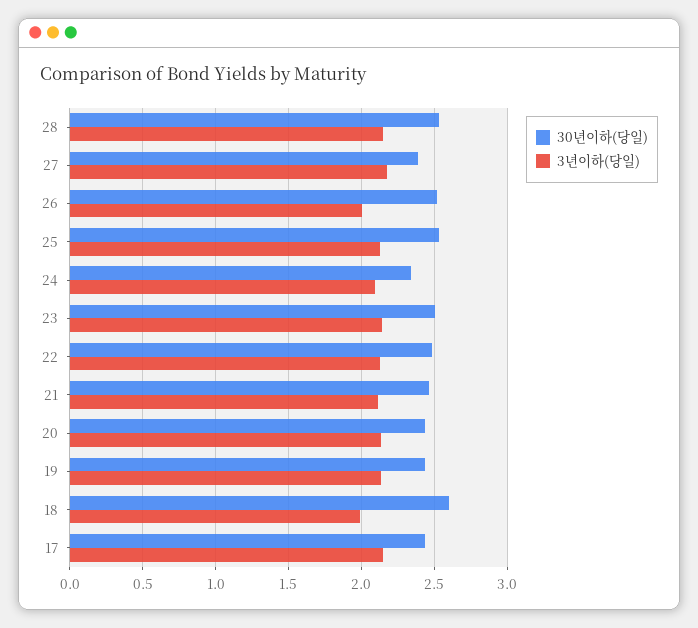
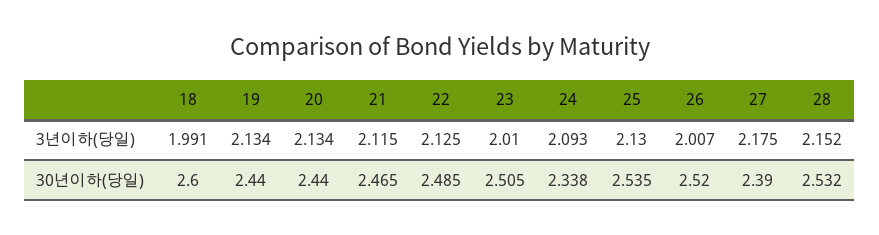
  {
    "30년이하(당일)": {
      "28": 2.532,
      "27": 2.39,
      "26": 2.52,
      "25": 2.535,
      "24": 2.338,
      "23": 2.505,
      "22": 2.485,
      "21": 2.465,
      "20": 2.44,
      "19": 2.44,
-     "18": 2.6,
+     "18": 2.6
-     "17": 2.45
    },
    "3년이하(당일)": {
      "28": 2.152,
      "27": 2.175,
      "26": 2.007,
      "25": 2.13,
      "24": 2.093,
-     "23": 2.15,
+     "23": 2.01,
      "22": 2.125,
      "21": 2.115,
      "20": 2.134,
      "19": 2.134,
-     "18": 1.991,
+     "18": 1.991
-     "17": 2.15
    }
  }

